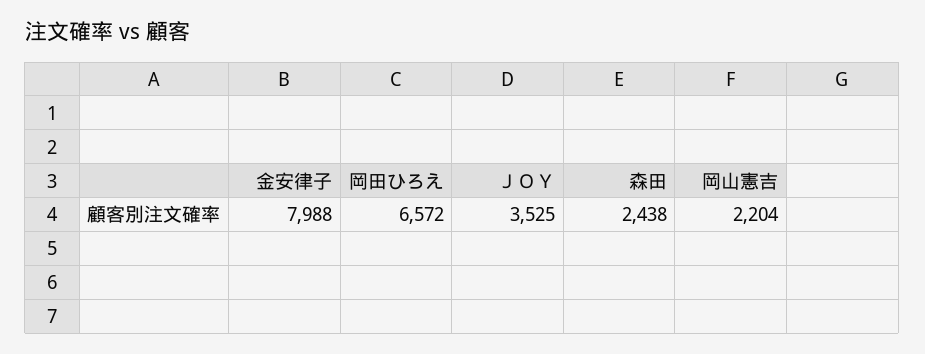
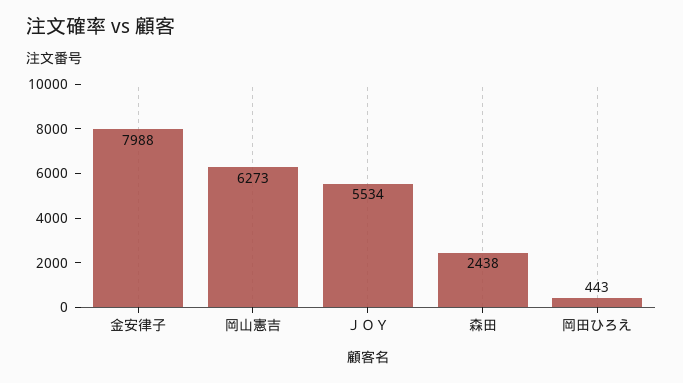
  {
    "金安律子": 7988,
-   "岡田ひろえ": 6572,
+   "岡田ひろえ": 443,
-   "ＪＯＹ": 3525,
+   "ＪＯＹ": 5534,
    "森田": 2438,
-   "岡山憲吉": 2204
+   "岡山憲吉": 6273
  }

